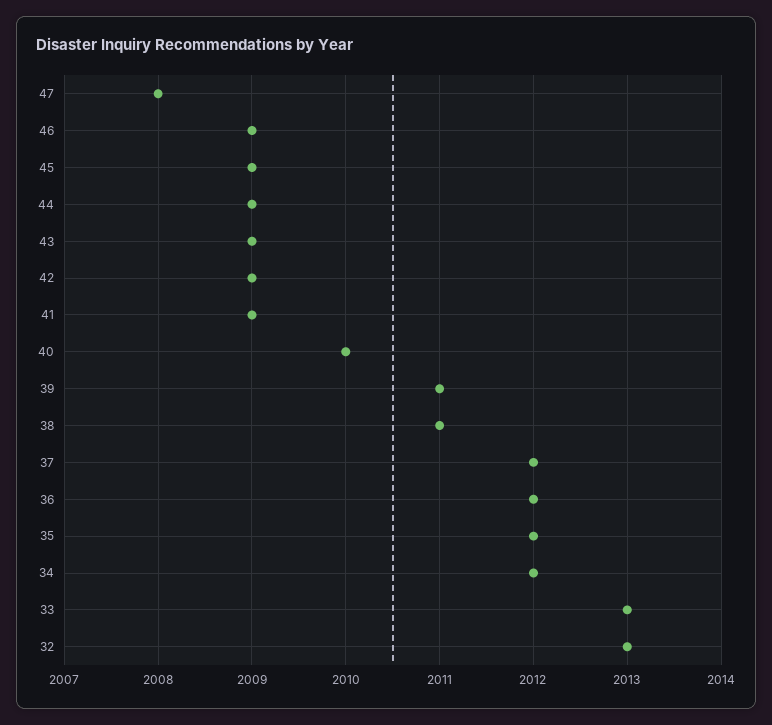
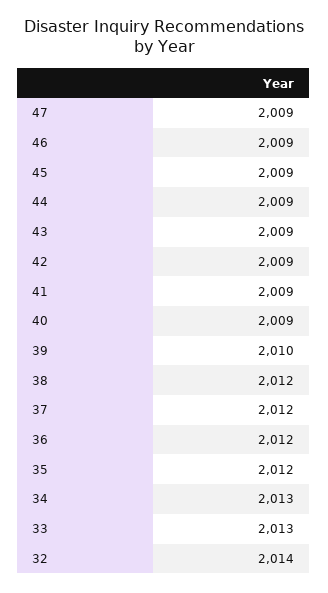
  {
-   "47": 2008,
+   "47": 2009,
    "46": 2009,
    "45": 2009,
    "44": 2009,
    "43": 2009,
    "42": 2009,
    "41": 2009,
-   "40": 2010,
+   "40": 2009,
-   "39": 2011,
+   "39": 2010,
-   "38": 2011,
+   "38": 2012,
    "37": 2012,
    "36": 2012,
    "35": 2012,
-   "34": 2012,
+   "34": 2013,
    "33": 2013,
-   "32": 2013
+   "32": 2014
  }

